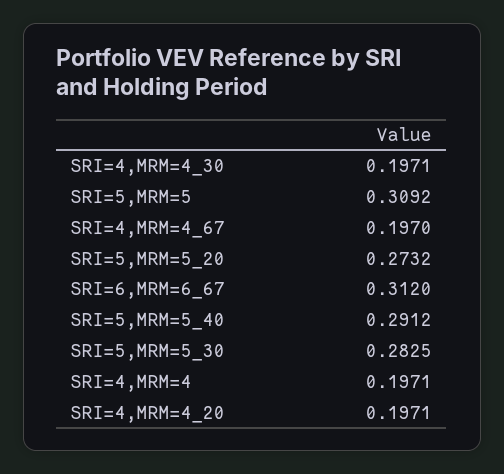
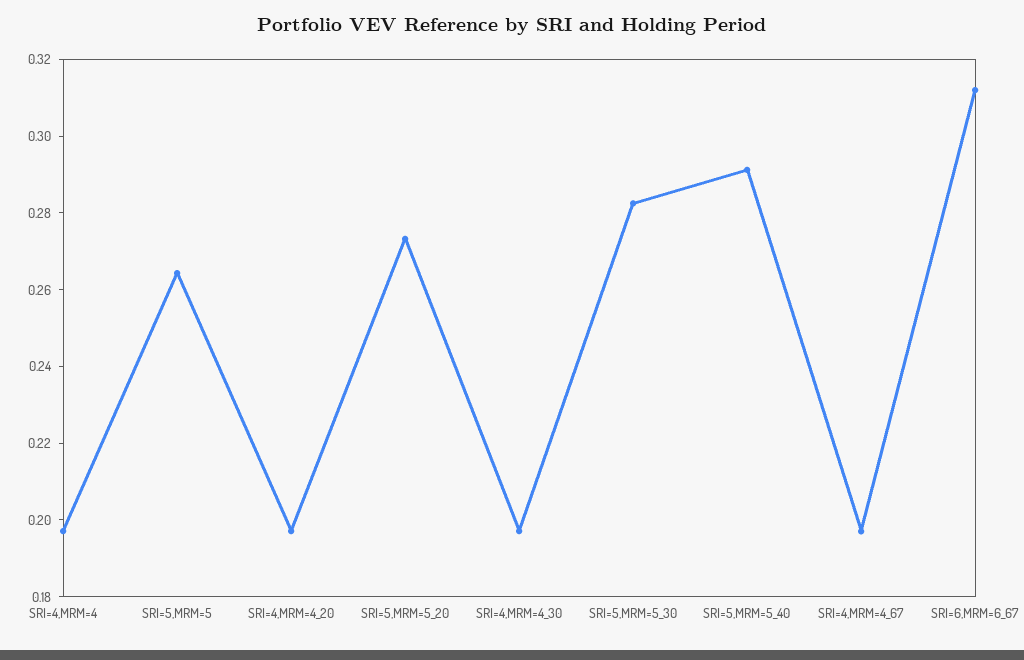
  {
    "SRI=4,MRM=4_30": 0.1971,
-   "SRI=5,MRM=5": 0.3092,
+   "SRI=5,MRM=5": 0.265,
    "SRI=4,MRM=4_67": 0.197,
    "SRI=5,MRM=5_20": 0.2732,
    "SRI=6,MRM=6_67": 0.312,
    "SRI=5,MRM=5_40": 0.2912,
    "SRI=5,MRM=5_30": 0.2825,
    "SRI=4,MRM=4": 0.1971,
    "SRI=4,MRM=4_20": 0.1971
  }

